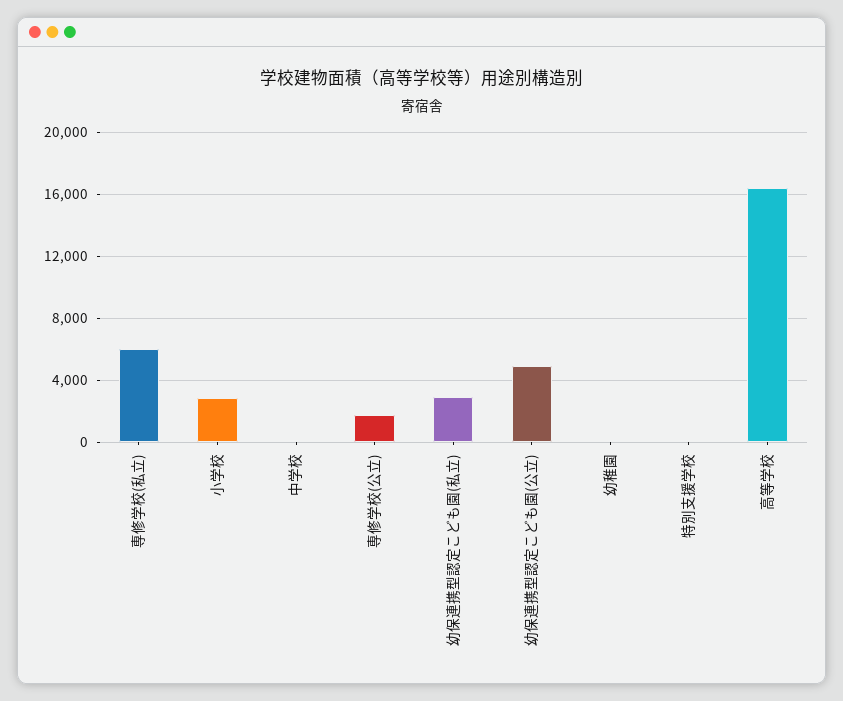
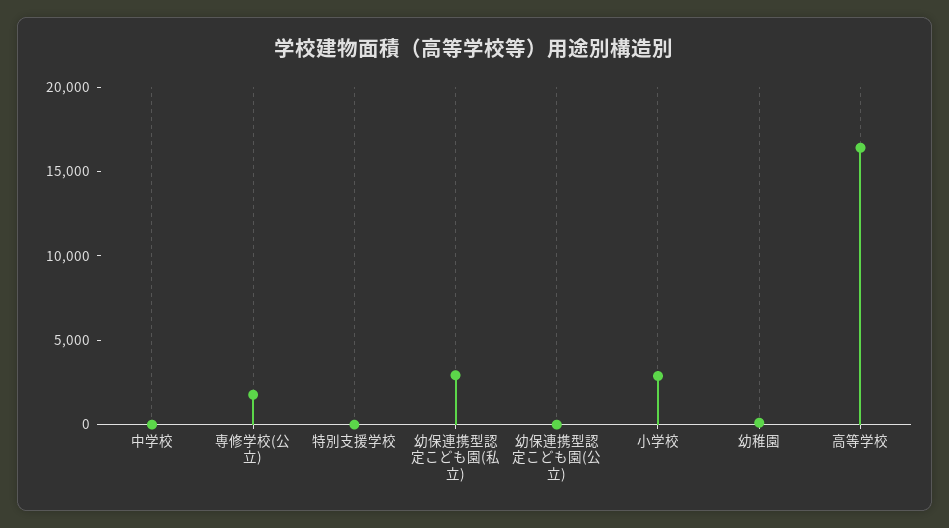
  {
-   "専修学校(私立)": 6000,
    "小学校": 3000,
    "中学校": 0,
    "専修学校(公立)": 2000,
    "幼保連携型認定こども園(私立)": 3000,
-   "幼保連携型認定こども園(公立)": 5000,
+   "幼保連携型認定こども園(公立)": 0,
    "幼稚園": 0,
    "特別支援学校": 0,
    "高等学校": 16500
  }

